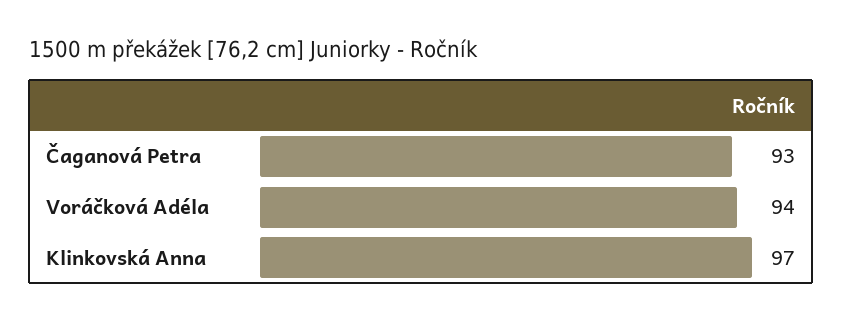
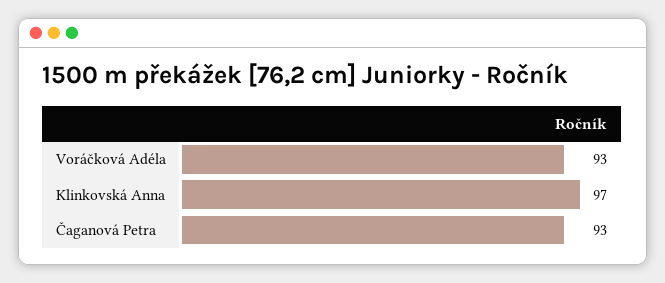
  {
    "Čaganová Petra": 93,
-   "Voráčková Adéla": 94,
+   "Voráčková Adéla": 93,
    "Klinkovská Anna": 97
  }

